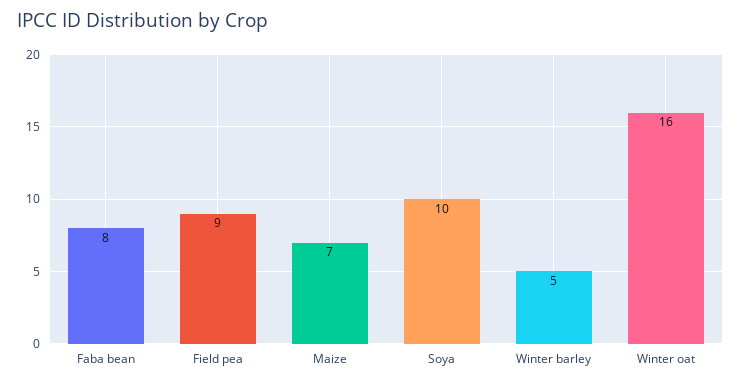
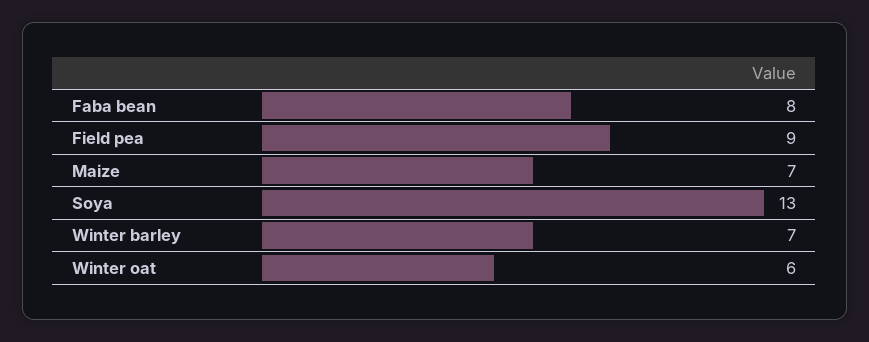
  {
    "Faba bean": 8,
    "Field pea": 9,
    "Maize": 7,
-   "Soya": 10,
+   "Soya": 13,
-   "Winter barley": 5,
+   "Winter barley": 7,
-   "Winter oat": 16
+   "Winter oat": 6
  }

